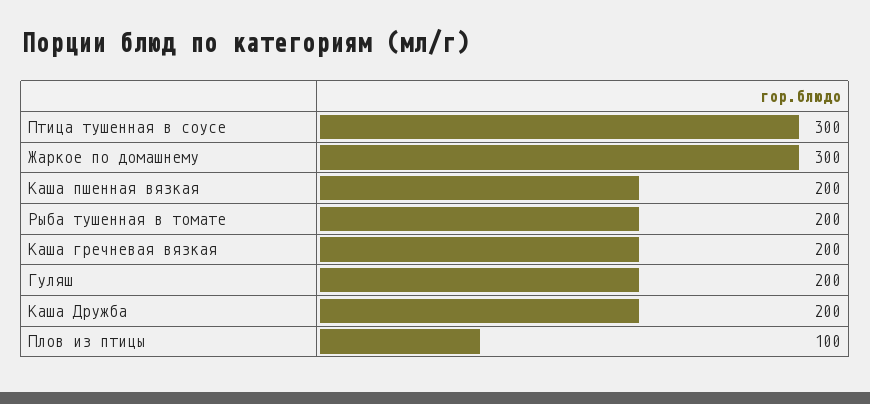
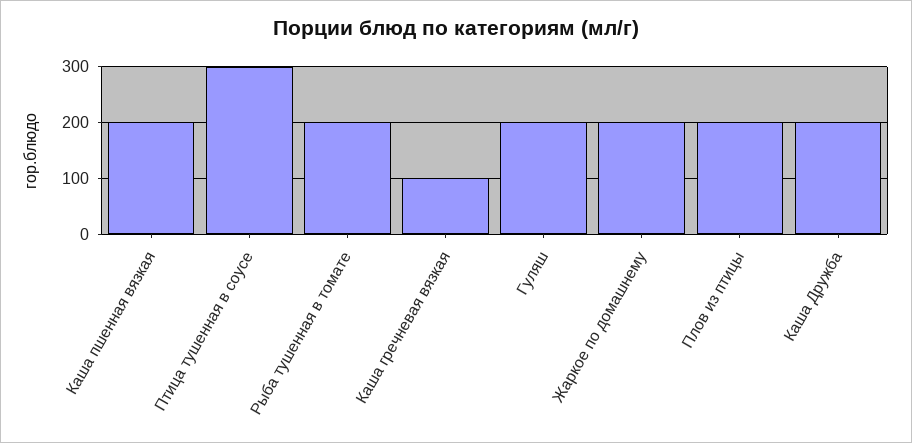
  {
    "Птица тушенная в соусе": 300,
-   "Жаркое по домашнему": 300,
+   "Жаркое по домашнему": 200,
    "Каша пшенная вязкая": 200,
    "Рыба тушенная в томате": 200,
-   "Каша гречневая вязкая": 200,
+   "Каша гречневая вязкая": 100,
    "Гуляш": 200,
    "Каша Дружба": 200,
-   "Плов из птицы": 100
+   "Плов из птицы": 200
  }

